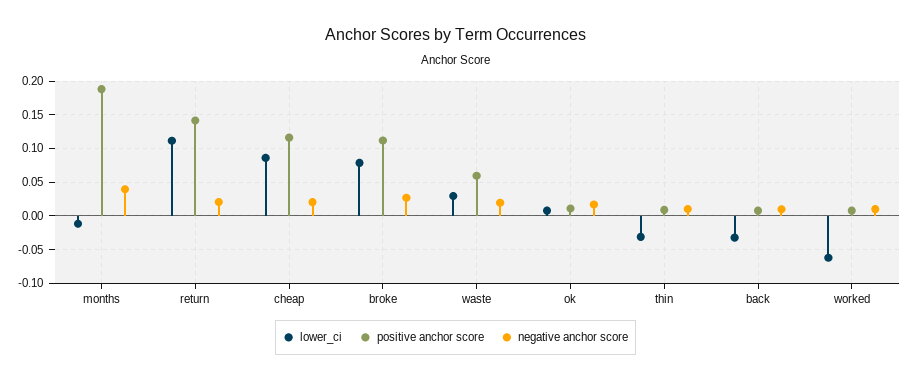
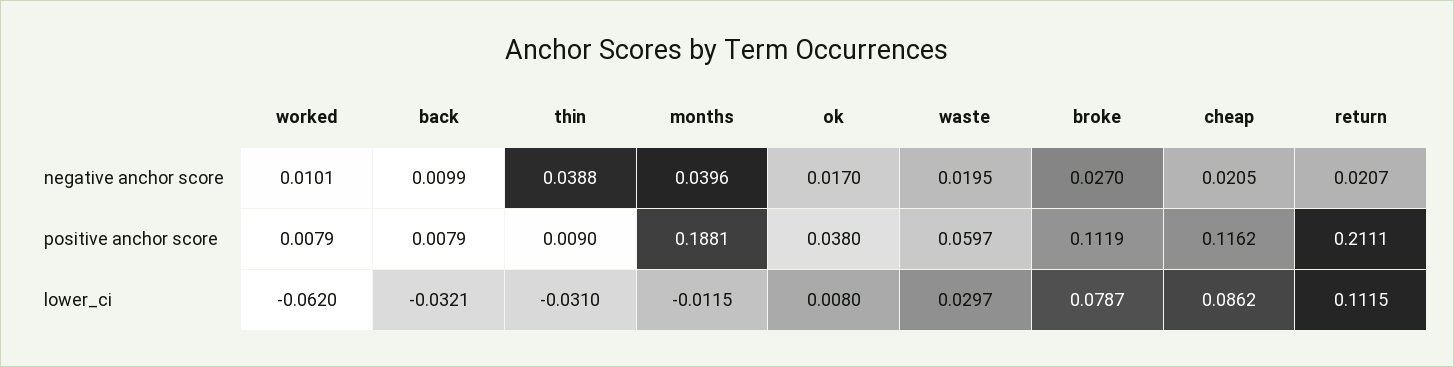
  {
    "lower_ci": {
      "months": -0.0115,
      "return": 0.1115,
      "cheap": 0.0862,
      "broke": 0.0787,
      "waste": 0.0297,
      "ok": 0.008,
      "thin": -0.031,
      "back": -0.0321,
      "worked": -0.062
    },
    "positive anchor score": {
      "months": 0.1881,
-     "return": 0.14,
+     "return": 0.2111,
      "cheap": 0.1162,
      "broke": 0.1119,
      "waste": 0.0597,
-     "ok": 0.01,
+     "ok": 0.038,
      "thin": 0.009,
      "back": 0.0079,
      "worked": 0.0079
    },
    "negative anchor score": {
      "months": 0.0396,
      "return": 0.0207,
      "cheap": 0.0205,
      "broke": 0.027,
      "waste": 0.0195,
      "ok": 0.017,
-     "thin": 0.01,
+     "thin": 0.0388,
      "back": 0.0099,
      "worked": 0.0101
    }
  }

